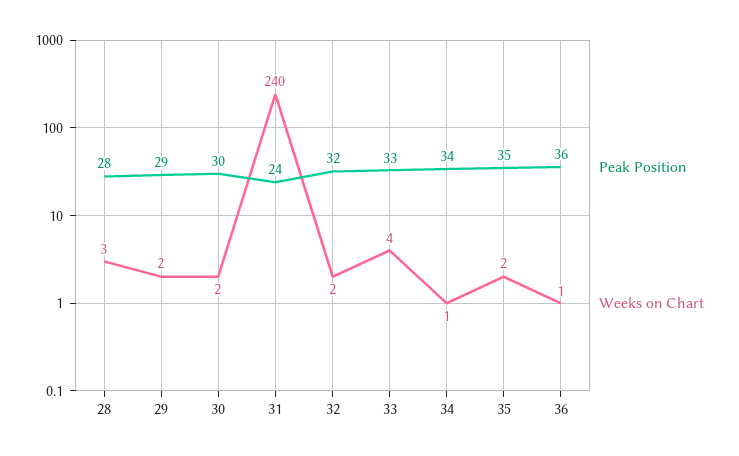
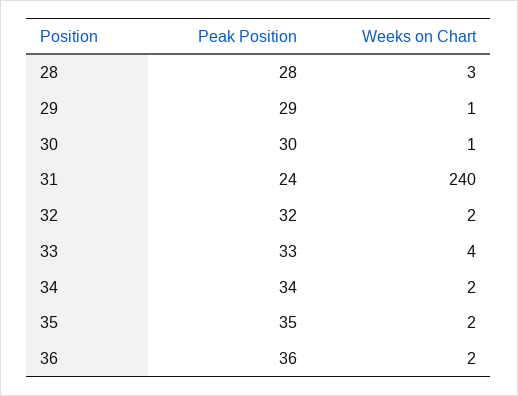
  {
    "Peak Position": {
      "28": 28,
      "29": 29,
      "30": 30,
      "31": 24,
      "32": 32,
      "33": 33,
      "34": 34,
      "35": 35,
      "36": 36
    },
    "Weeks on Chart": {
      "28": 3,
-     "29": 2,
+     "29": 1,
-     "30": 2,
+     "30": 1,
      "31": 240,
      "32": 2,
      "33": 4,
-     "34": 1,
+     "34": 2,
      "35": 2,
-     "36": 1
+     "36": 2
    }
  }

